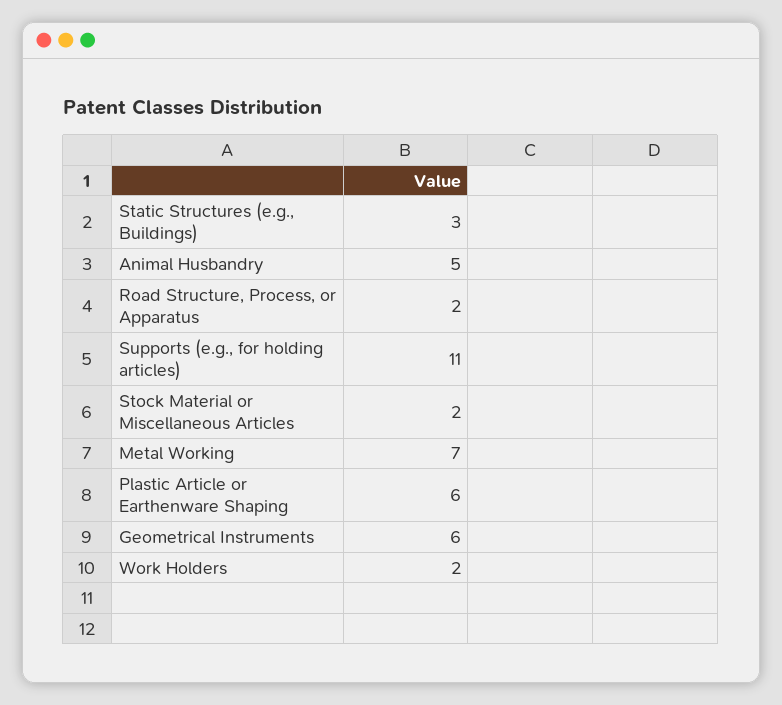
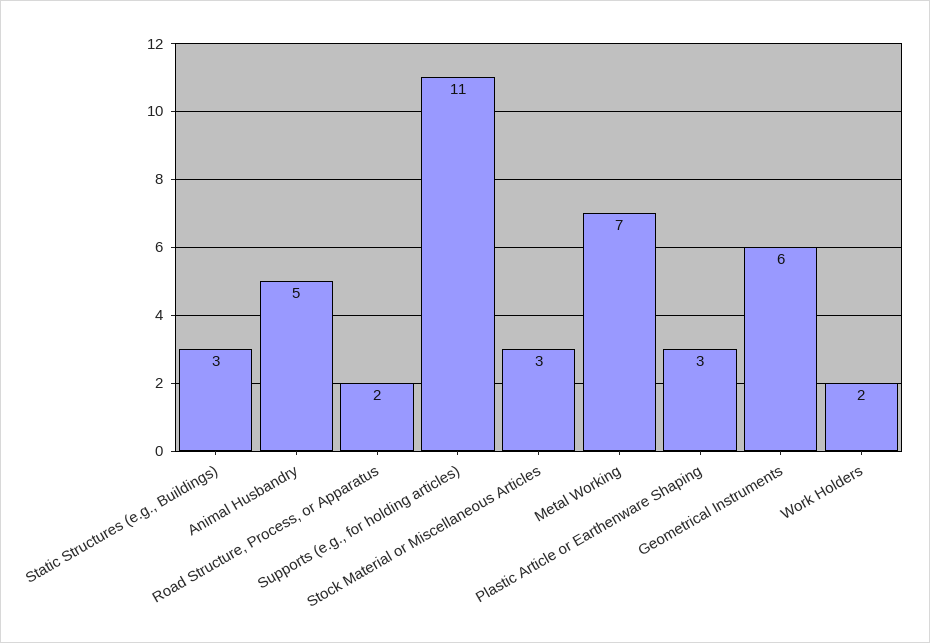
  {
    "Static Structures (e.g., Buildings)": 3,
    "Animal Husbandry": 5,
    "Road Structure, Process, or Apparatus": 2,
    "Supports (e.g., for holding articles)": 11,
-   "Stock Material or Miscellaneous Articles": 2,
+   "Stock Material or Miscellaneous Articles": 3,
    "Metal Working": 7,
-   "Plastic Article or Earthenware Shaping": 6,
+   "Plastic Article or Earthenware Shaping": 3,
    "Geometrical Instruments": 6,
    "Work Holders": 2
  }

